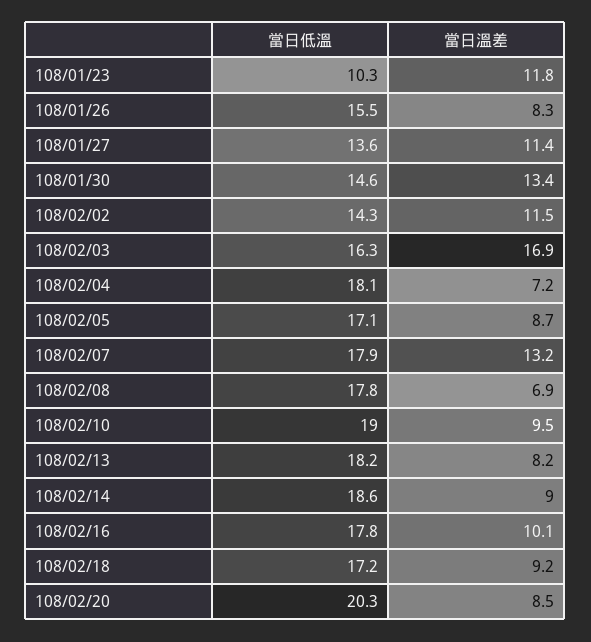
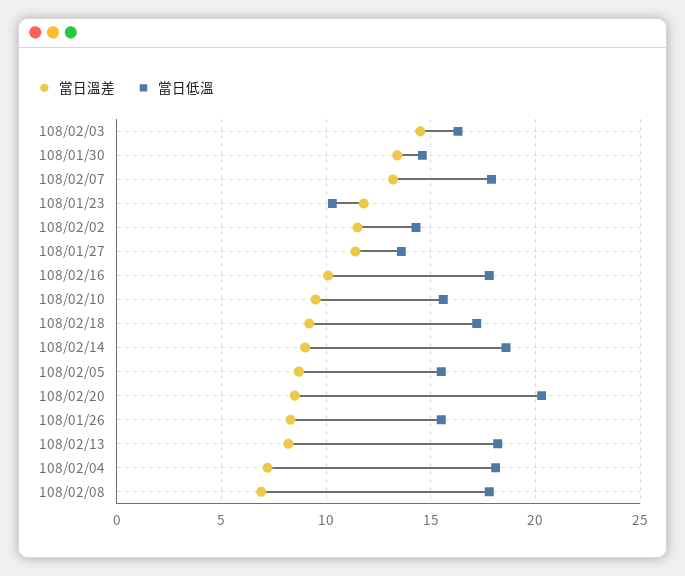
  {
    "當日低溫": {
      "108/01/23": 10.3,
      "108/01/26": 15.5,
      "108/01/27": 13.6,
      "108/01/30": 14.6,
      "108/02/02": 14.3,
      "108/02/03": 16.3,
      "108/02/04": 18.1,
-     "108/02/05": 17.1,
+     "108/02/05": 15.5,
      "108/02/07": 17.9,
      "108/02/08": 17.8,
-     "108/02/10": 19,
+     "108/02/10": 15.5,
      "108/02/13": 18.2,
      "108/02/14": 18.6,
      "108/02/16": 17.8,
      "108/02/18": 17.2,
      "108/02/20": 20.3
    },
    "當日溫差": {
      "108/01/23": 11.8,
      "108/01/26": 8.3,
      "108/01/27": 11.4,
      "108/01/30": 13.4,
      "108/02/02": 11.5,
-     "108/02/03": 16.9,
+     "108/02/03": 14.5,
      "108/02/04": 7.2,
      "108/02/05": 8.7,
      "108/02/07": 13.2,
      "108/02/08": 6.9,
      "108/02/10": 9.5,
      "108/02/13": 8.2,
      "108/02/14": 9,
      "108/02/16": 10.1,
      "108/02/18": 9.2,
      "108/02/20": 8.5
    }
  }

